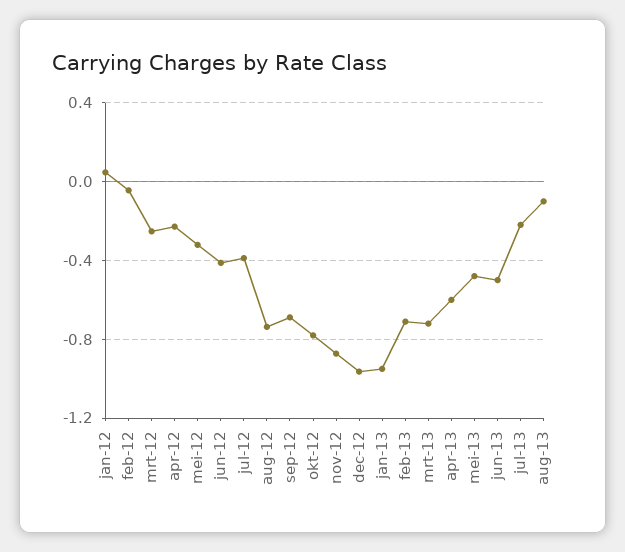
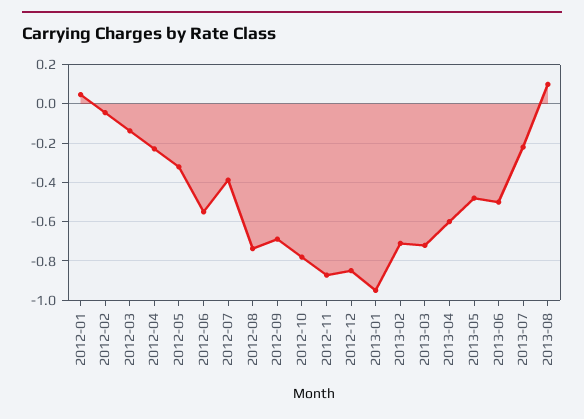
  {
    "jan-12": 0.05,
    "feb-12": -0.05,
-   "mrt-12": -0.25,
+   "mrt-12": -0.15,
    "apr-12": -0.25,
    "mei-12": -0.3,
-   "jun-12": -0.4,
+   "jun-12": -0.55,
    "jul-12": -0.4,
    "aug-12": -0.75,
    "sep-12": -0.7,
    "okt-12": -0.8,
    "nov-12": -0.85,
-   "dec-12": -0.95,
+   "dec-12": -0.85,
    "jan-13": -0.95,
    "feb-13": -0.7,
    "mrt-13": -0.7,
    "apr-13": -0.6,
    "mei-13": -0.5,
    "jun-13": -0.5,
    "jul-13": -0.2,
-   "aug-13": -0.1
+   "aug-13": 0.1
  }

